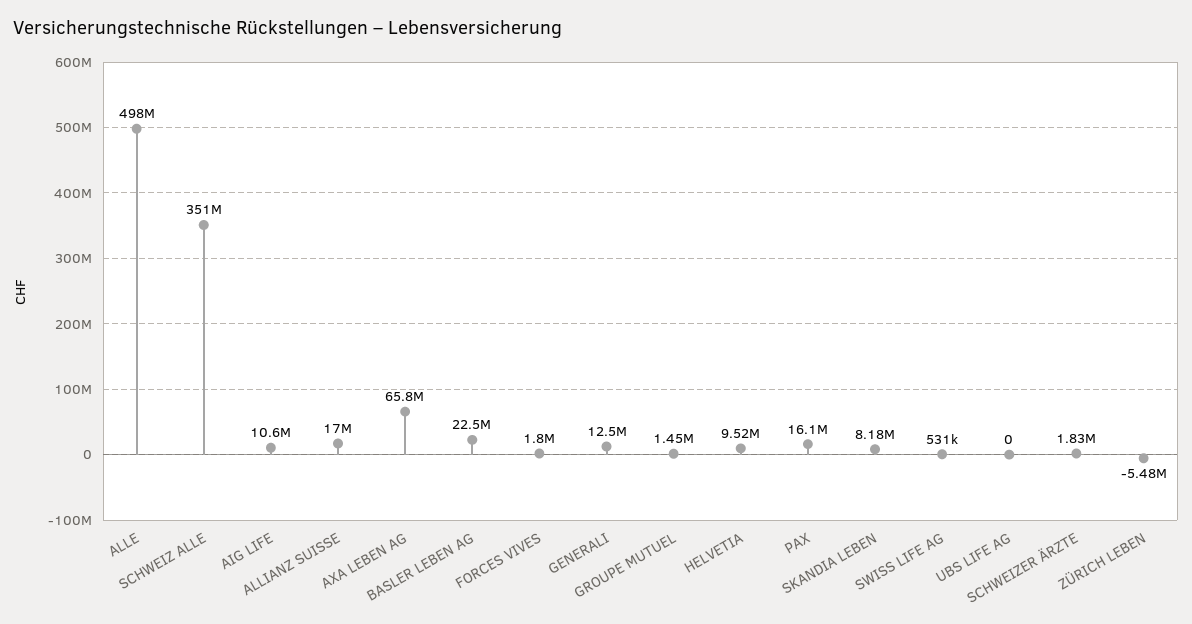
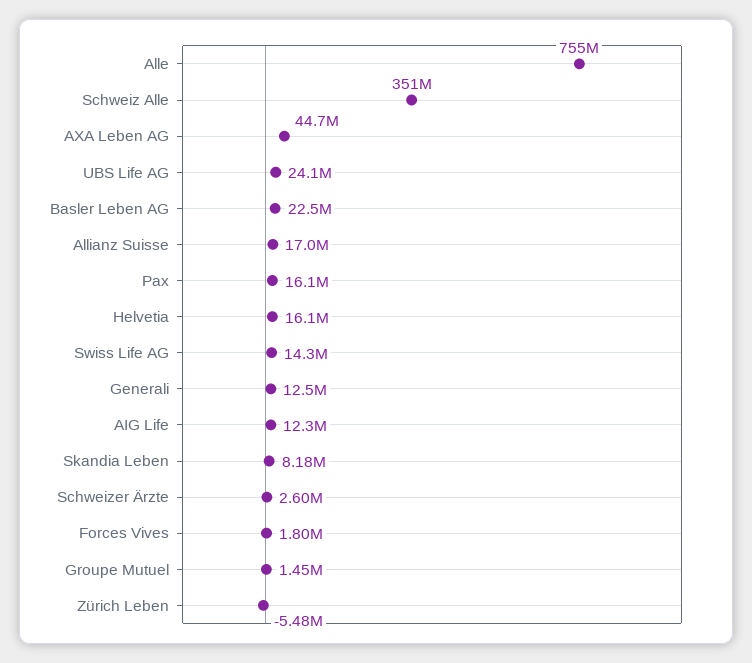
  {
-   "ALLE": 498000000,
+   "ALLE": 755000000,
    "SCHWEIZ ALLE": 351000000,
-   "AIG LIFE": 10600000,
+   "AIG LIFE": 12300000,
    "ALLIANZ SUISSE": 17000000,
-   "AXA LEBEN AG": 65800000,
+   "AXA LEBEN AG": 44700000,
    "BASLER LEBEN AG": 22500000,
    "FORCES VIVES": 1800000,
    "GENERALI": 12500000,
    "GROUPE MUTUEL": 1450000,
-   "HELVETIA": 9520000,
+   "HELVETIA": 16100000,
    "PAX": 16100000,
    "SKANDIA LEBEN": 8180000,
-   "SWISS LIFE AG": 531000,
+   "SWISS LIFE AG": 14300000,
-   "UBS LIFE AG": 0,
+   "UBS LIFE AG": 24100000,
-   "SCHWEIZER ÄRZTE": 1830000,
+   "SCHWEIZER ÄRZTE": 2600000,
    "ZÜRICH LEBEN": -5480000
  }

